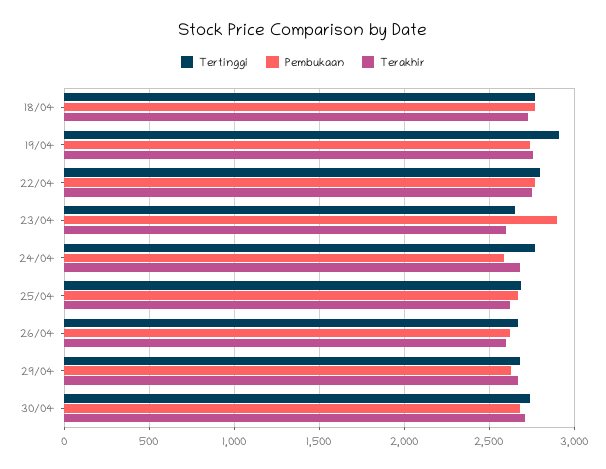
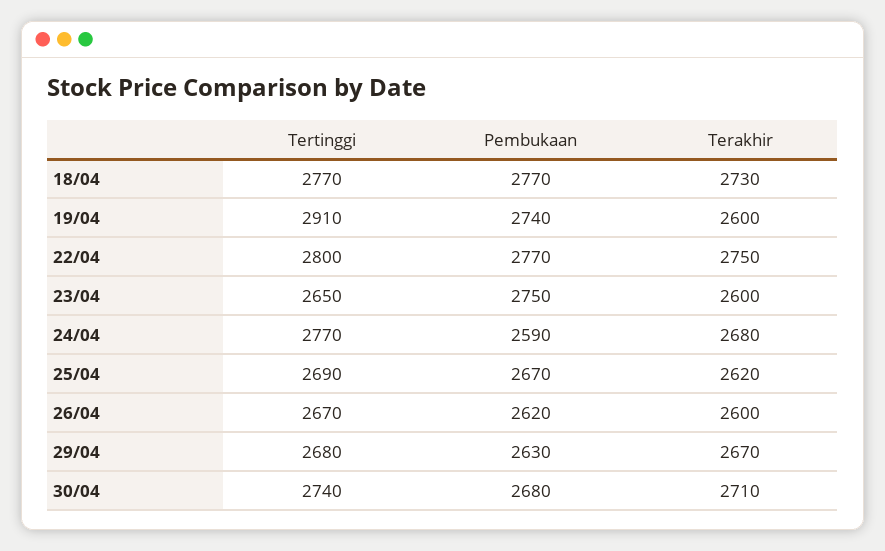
  {
    "Tertinggi": {
      "18/04": 2770,
      "19/04": 2910,
      "22/04": 2800,
      "23/04": 2650,
      "24/04": 2770,
      "25/04": 2690,
      "26/04": 2670,
      "29/04": 2680,
      "30/04": 2740
    },
    "Pembukaan": {
      "18/04": 2770,
      "19/04": 2740,
      "22/04": 2770,
-     "23/04": 2900,
+     "23/04": 2750,
      "24/04": 2590,
      "25/04": 2670,
      "26/04": 2620,
      "29/04": 2630,
      "30/04": 2680
    },
    "Terakhir": {
      "18/04": 2730,
-     "19/04": 2750,
+     "19/04": 2600,
      "22/04": 2750,
      "23/04": 2600,
      "24/04": 2680,
      "25/04": 2620,
      "26/04": 2600,
      "29/04": 2670,
      "30/04": 2710
    }
  }

